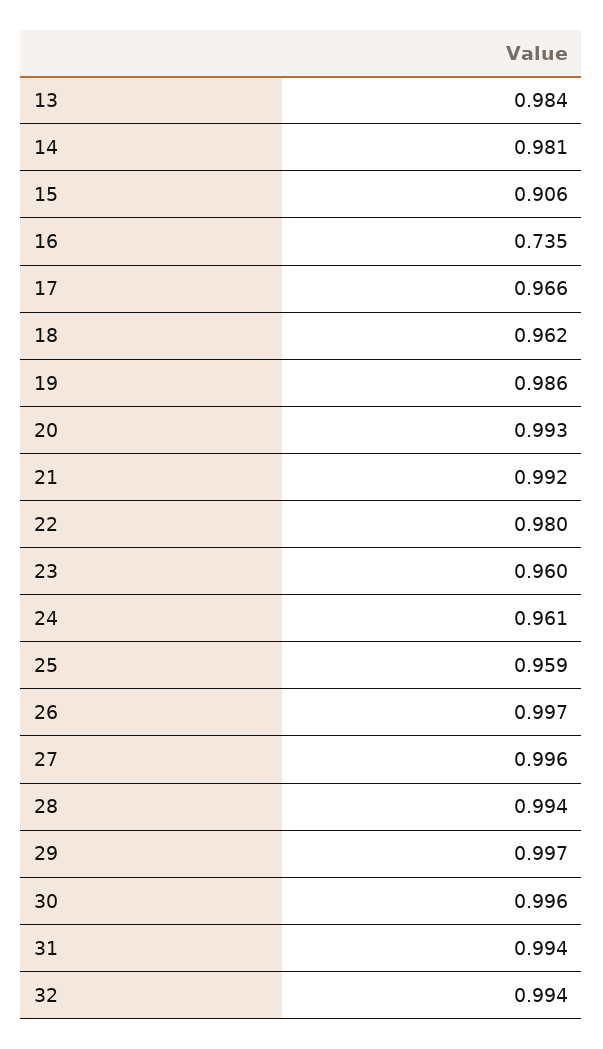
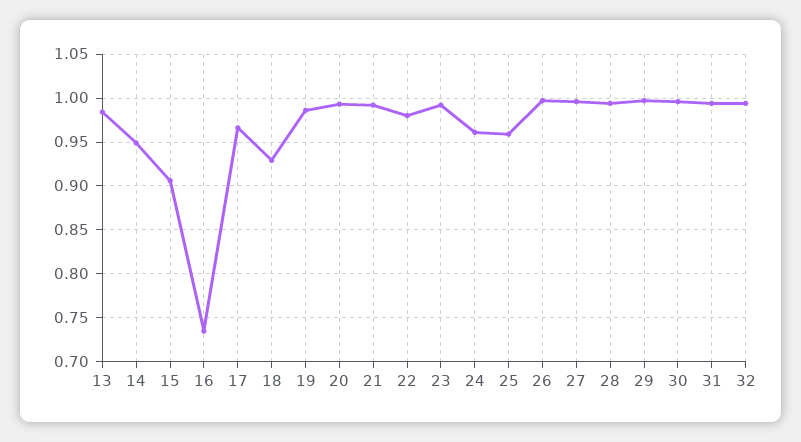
  {
    "13": 0.984,
-   "14": 0.981,
+   "14": 0.95,
    "15": 0.906,
    "16": 0.735,
    "17": 0.966,
-   "18": 0.962,
+   "18": 0.93,
    "19": 0.986,
    "20": 0.993,
    "21": 0.992,
    "22": 0.98,
-   "23": 0.96,
+   "23": 0.99,
    "24": 0.961,
    "25": 0.959,
    "26": 0.997,
    "27": 0.996,
    "28": 0.994,
    "29": 0.997,
    "30": 0.996,
    "31": 0.994,
    "32": 0.994
  }

